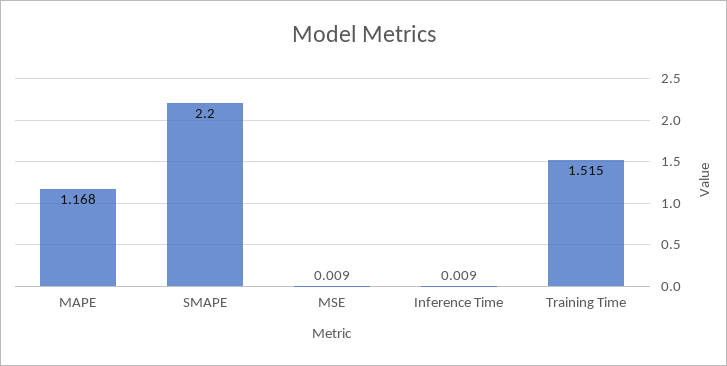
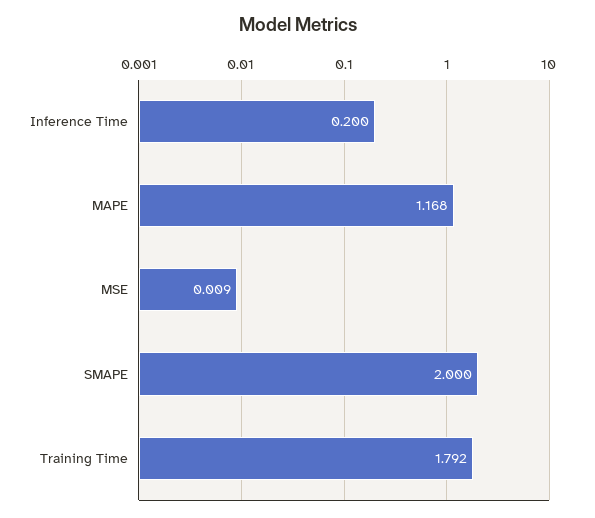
  {
    "MAPE": 1.168,
-   "SMAPE": 2.2,
+   "SMAPE": 2,
    "MSE": 0.009,
-   "Inference Time": 0.009,
+   "Inference Time": 0.2,
-   "Training Time": 1.515
+   "Training Time": 1.792
  }

